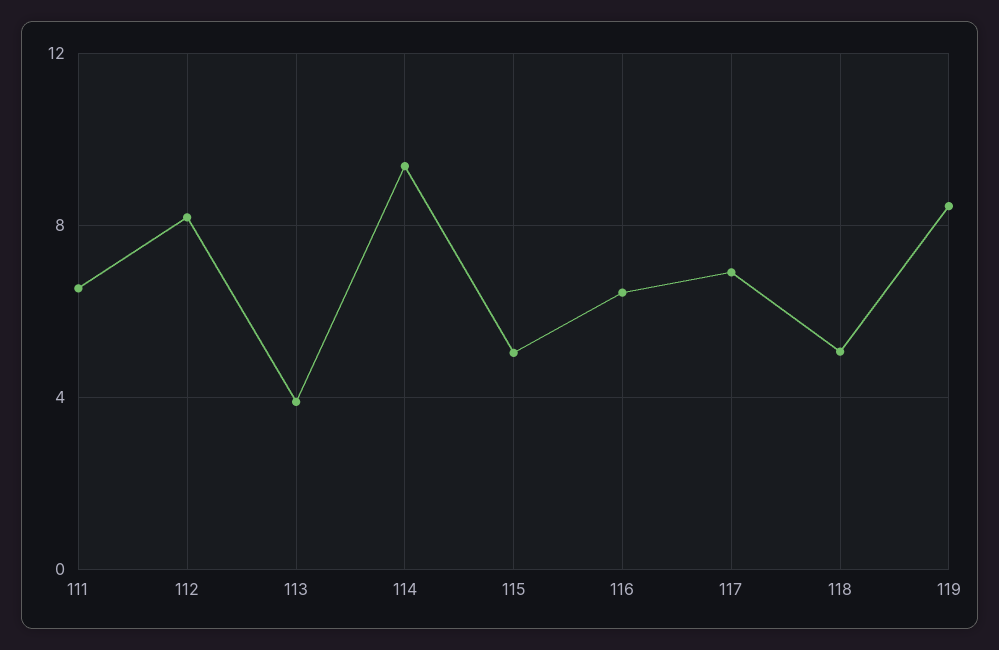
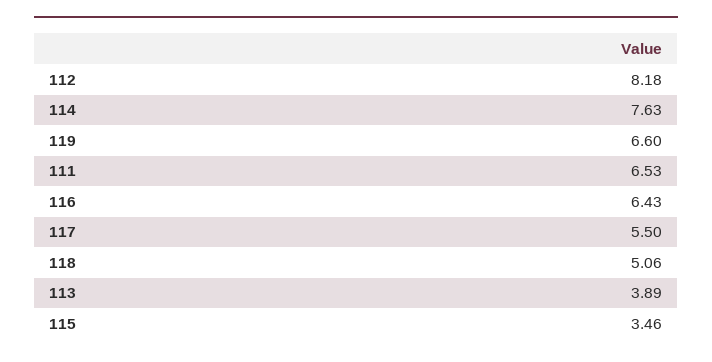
  {
    "111": 6.53,
    "112": 8.18,
    "113": 3.89,
-   "114": 9.5,
+   "114": 7.63,
-   "115": 5,
+   "115": 3.46,
    "116": 6.43,
-   "117": 7,
+   "117": 5.5,
    "118": 5.06,
-   "119": 8.5
+   "119": 6.6
  }

